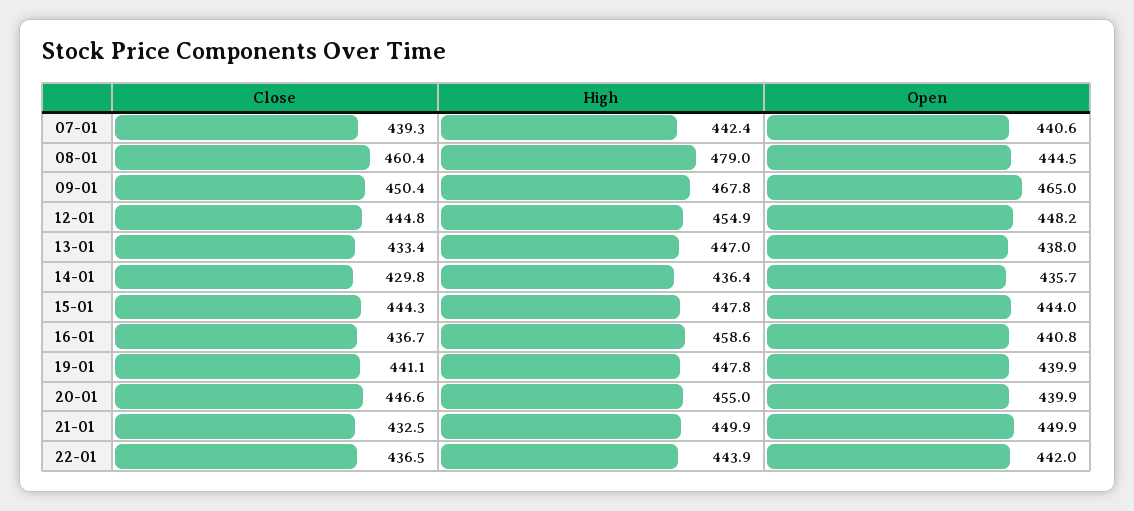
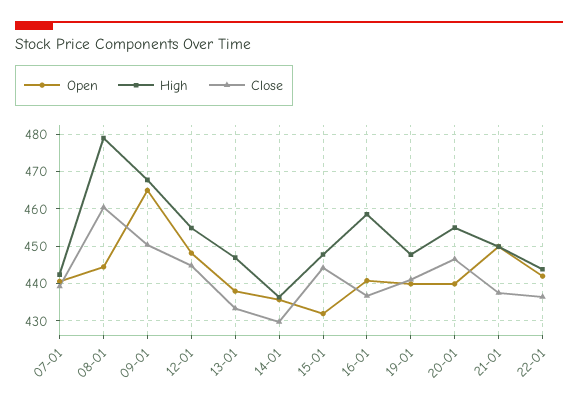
  {
    "Close": {
      "07-01": 439.3,
      "08-01": 460.4,
      "09-01": 450.4,
      "12-01": 444.8,
      "13-01": 433.4,
      "14-01": 429.8,
      "15-01": 444.3,
      "16-01": 436.7,
      "19-01": 441.1,
      "20-01": 446.6,
-     "21-01": 432.5,
+     "21-01": 438,
      "22-01": 436.5
    },
    "High": {
      "07-01": 442.4,
      "08-01": 479,
      "09-01": 467.8,
      "12-01": 454.9,
      "13-01": 447,
      "14-01": 436.4,
      "15-01": 447.8,
      "16-01": 458.6,
      "19-01": 447.8,
      "20-01": 455,
      "21-01": 449.9,
      "22-01": 443.9
    },
    "Open": {
      "07-01": 440.6,
      "08-01": 444.5,
      "09-01": 465,
      "12-01": 448.2,
      "13-01": 438,
      "14-01": 435.7,
-     "15-01": 444,
+     "15-01": 432,
      "16-01": 440.8,
      "19-01": 439.9,
      "20-01": 439.9,
      "21-01": 449.9,
      "22-01": 442
    }
  }

